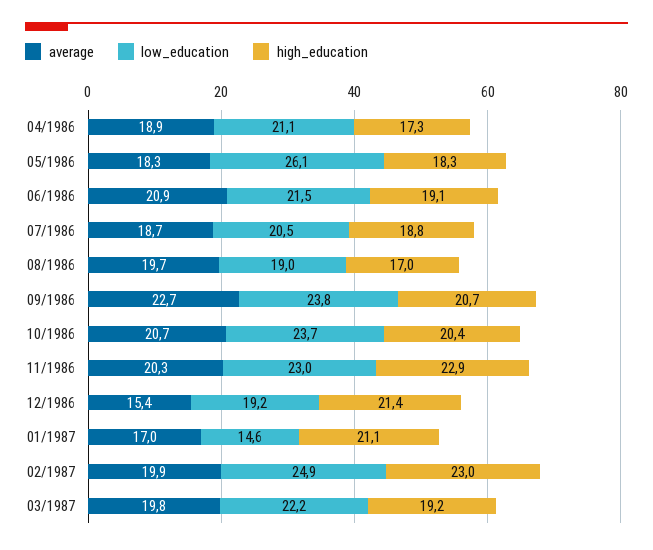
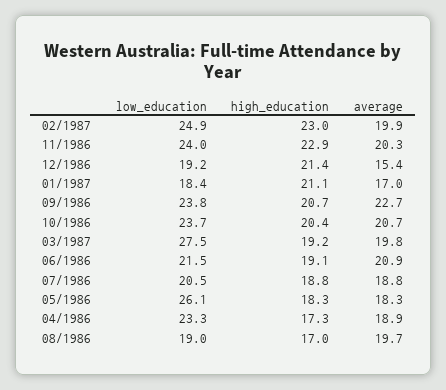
  {
    "average": {
      "04/1986": 18.9,
      "05/1986": 18.3,
      "06/1986": 20.9,
-     "07/1986": 18.7,
+     "07/1986": 18.8,
      "08/1986": 19.7,
      "09/1986": 22.7,
      "10/1986": 20.7,
      "11/1986": 20.3,
      "12/1986": 15.4,
      "01/1987": 17,
      "02/1987": 19.9,
      "03/1987": 19.8
    },
    "low_education": {
-     "04/1986": 21.1,
+     "04/1986": 23.3,
      "05/1986": 26.1,
      "06/1986": 21.5,
      "07/1986": 20.5,
      "08/1986": 19,
      "09/1986": 23.8,
      "10/1986": 23.7,
-     "11/1986": 23,
+     "11/1986": 24,
      "12/1986": 19.2,
-     "01/1987": 14.6,
+     "01/1987": 18.4,
      "02/1987": 24.9,
-     "03/1987": 22.2
+     "03/1987": 27.5
    },
    "high_education": {
      "04/1986": 17.3,
      "05/1986": 18.3,
      "06/1986": 19.1,
      "07/1986": 18.8,
      "08/1986": 17,
      "09/1986": 20.7,
      "10/1986": 20.4,
      "11/1986": 22.9,
      "12/1986": 21.4,
      "01/1987": 21.1,
      "02/1987": 23,
      "03/1987": 19.2
    }
  }

